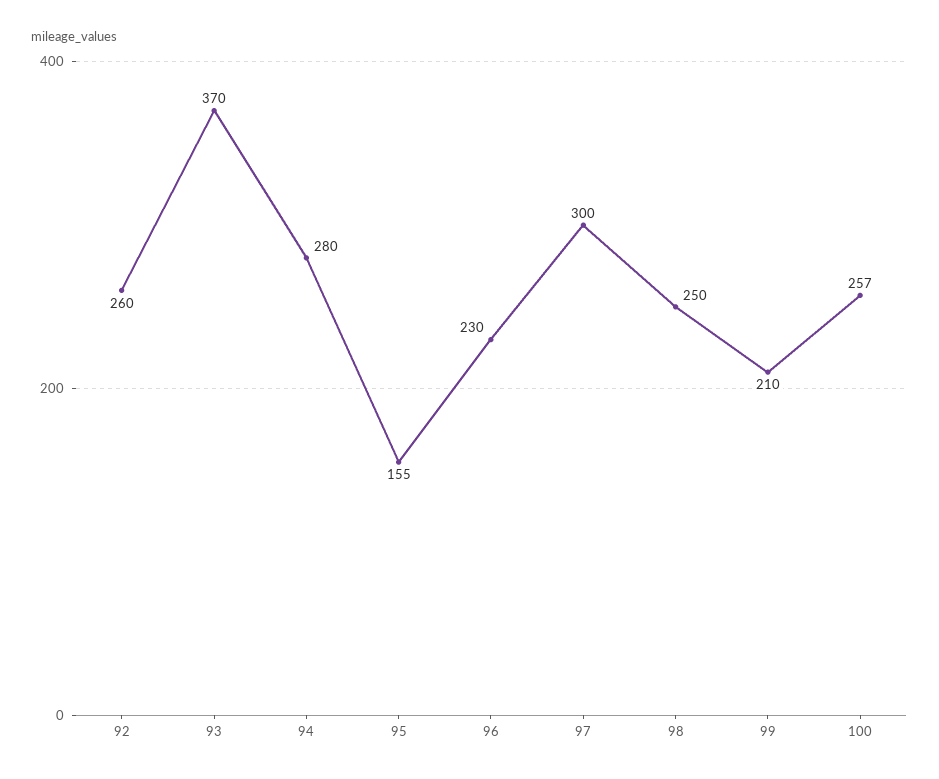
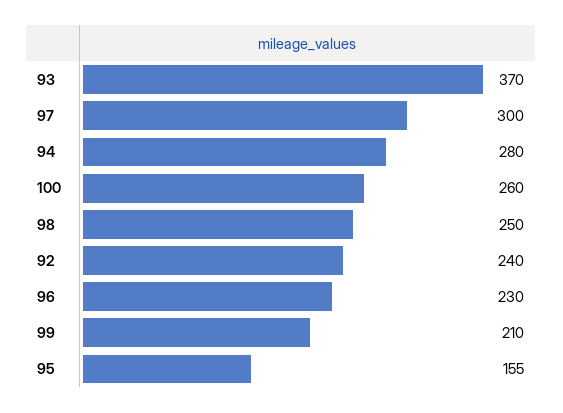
  {
-   "92": 260,
+   "92": 240,
    "93": 370,
    "94": 280,
    "95": 155,
    "96": 230,
    "97": 300,
    "98": 250,
    "99": 210,
-   "100": 257
+   "100": 260
  }

